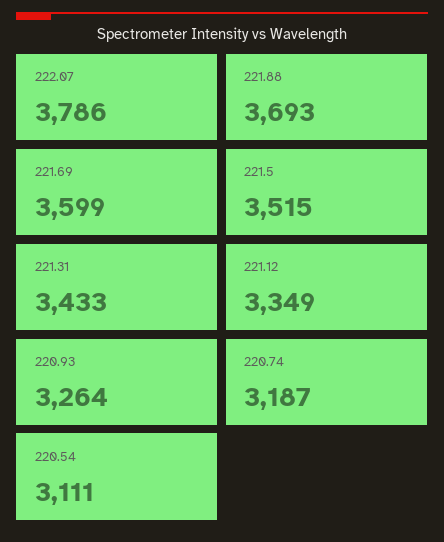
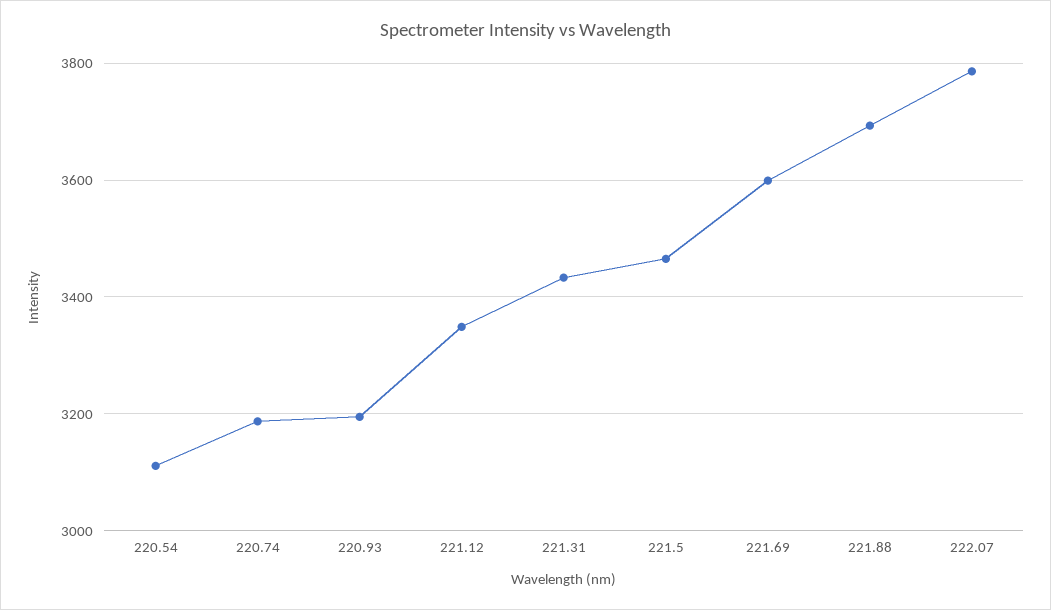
  {
    "222.07": 3786,
    "221.88": 3693,
    "221.69": 3599,
-   "221.5": 3515,
+   "221.5": 3460,
    "221.31": 3433,
    "221.12": 3349,
-   "220.93": 3264,
+   "220.93": 3200,
    "220.74": 3187,
    "220.54": 3111
  }

